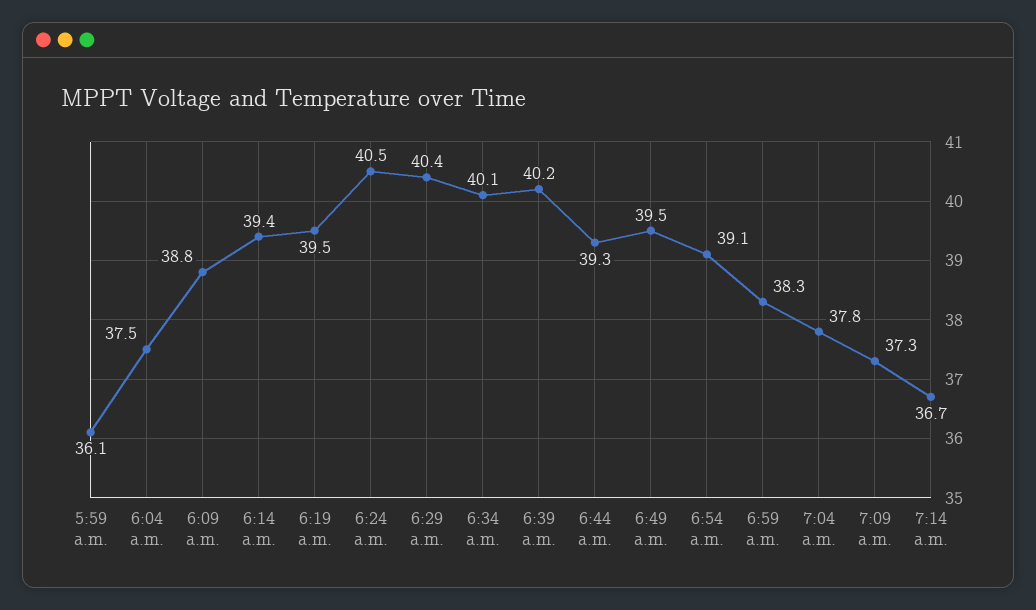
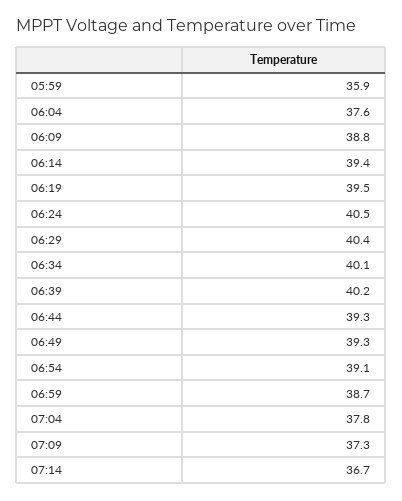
  {
-   "5:59 a.m.": 36.1,
+   "5:59 a.m.": 35.9,
-   "6:04 a.m.": 37.5,
+   "6:04 a.m.": 37.6,
    "6:09 a.m.": 38.8,
    "6:14 a.m.": 39.4,
    "6:19 a.m.": 39.5,
    "6:24 a.m.": 40.5,
    "6:29 a.m.": 40.4,
    "6:34 a.m.": 40.1,
    "6:39 a.m.": 40.2,
    "6:44 a.m.": 39.3,
-   "6:49 a.m.": 39.5,
+   "6:49 a.m.": 39.3,
    "6:54 a.m.": 39.1,
-   "6:59 a.m.": 38.3,
+   "6:59 a.m.": 38.7,
    "7:04 a.m.": 37.8,
    "7:09 a.m.": 37.3,
    "7:14 a.m.": 36.7
  }

